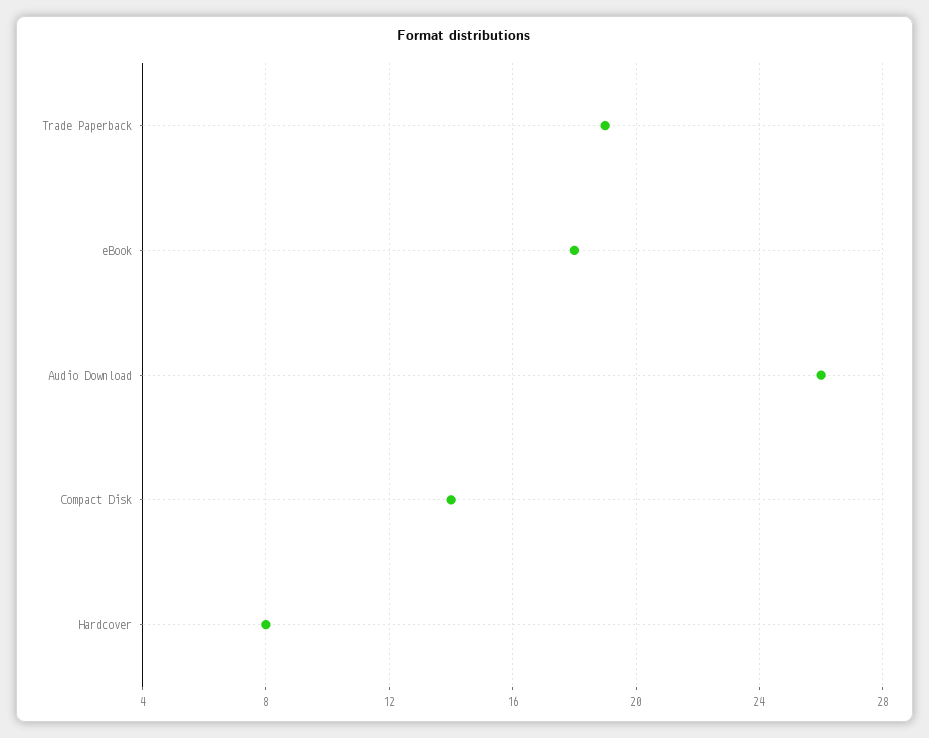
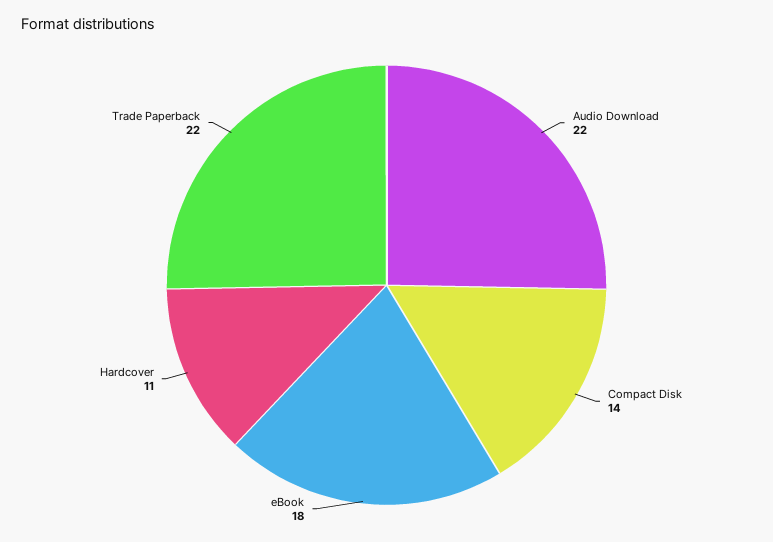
  {
-   "Trade Paperback": 19,
+   "Trade Paperback": 22,
    "eBook": 18,
-   "Audio Download": 26,
+   "Audio Download": 22,
    "Compact Disk": 14,
-   "Hardcover": 8
+   "Hardcover": 11
  }

